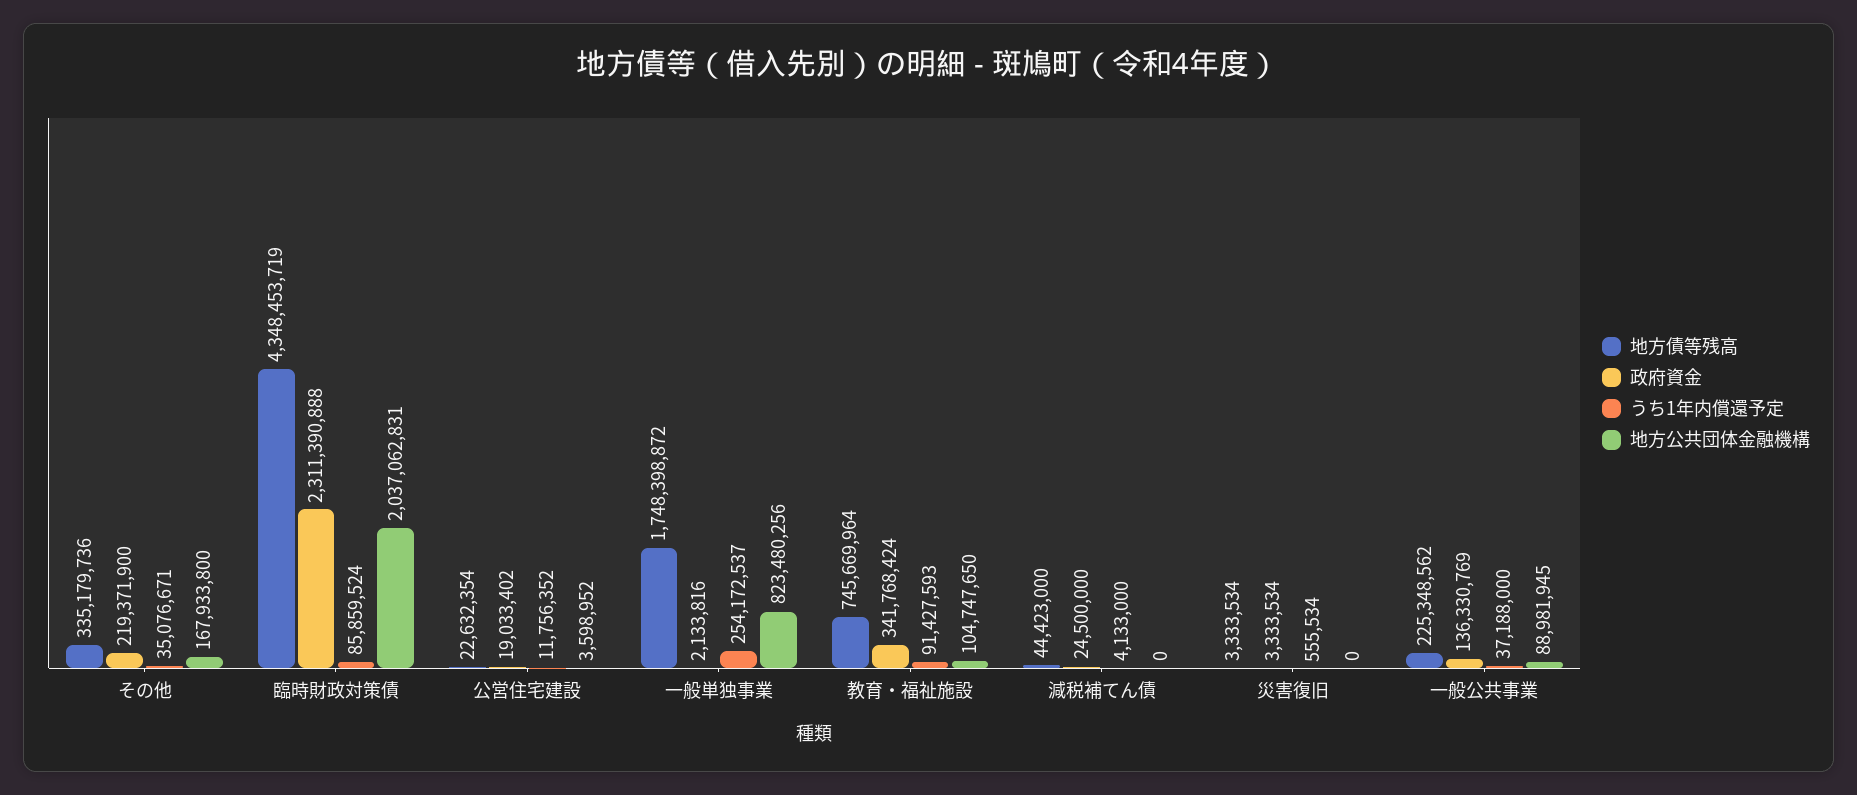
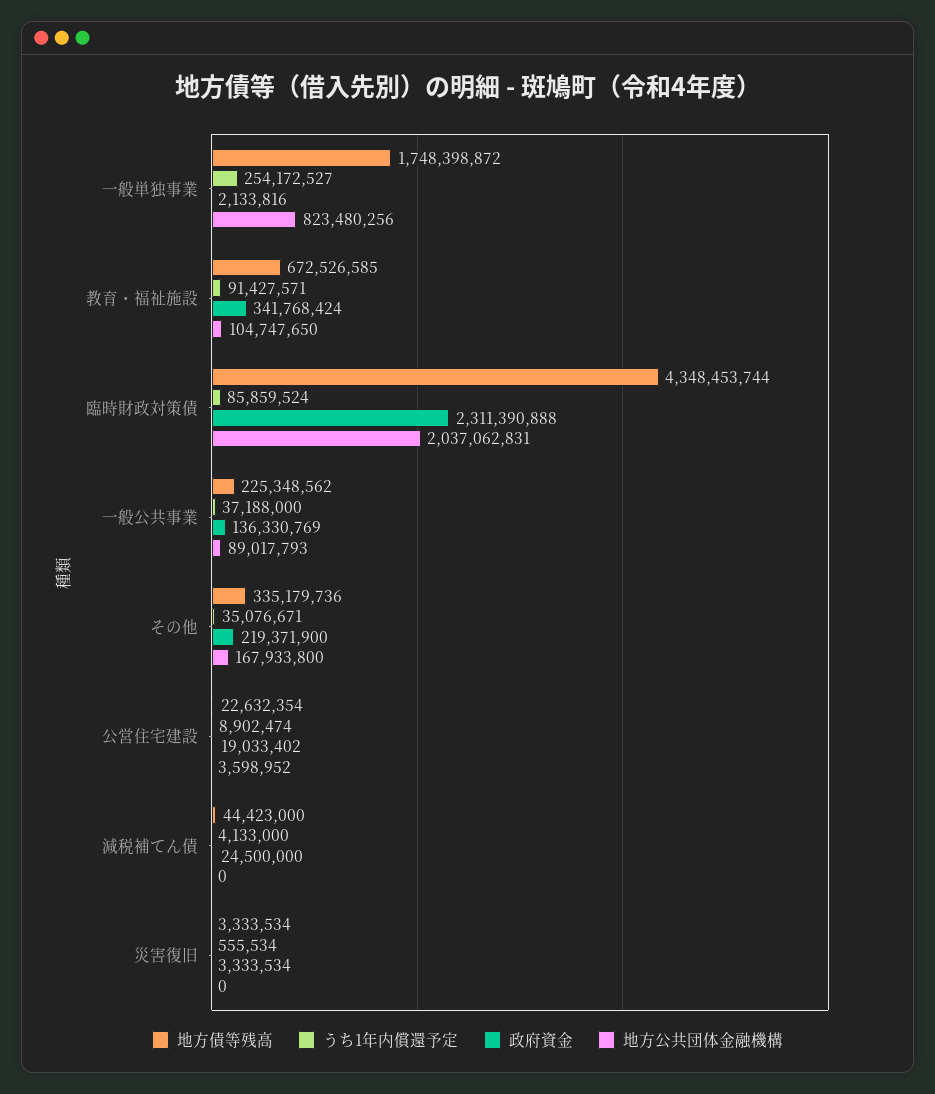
  {
    "地方債等残高": {
      "その他": 335179736,
-     "臨時財政対策債": 4348453719,
+     "臨時財政対策債": 4348453744,
      "公営住宅建設": 22632354,
      "一般単独事業": 1748398872,
-     "教育・福祉施設": 745669964,
+     "教育・福祉施設": 672526585,
      "減税補てん債": 44423000,
      "災害復旧": 3333534,
      "一般公共事業": 225348562
    },
    "政府資金": {
      "その他": 219371900,
      "臨時財政対策債": 2311390888,
      "公営住宅建設": 19033402,
      "一般単独事業": 2133816,
      "教育・福祉施設": 341768424,
      "減税補てん債": 24500000,
      "災害復旧": 3333534,
      "一般公共事業": 136330769
    },
    "うち1年内償還予定": {
      "その他": 35076671,
      "臨時財政対策債": 85859524,
-     "公営住宅建設": 11756352,
+     "公営住宅建設": 8902474,
-     "一般単独事業": 254172537,
+     "一般単独事業": 254172527,
-     "教育・福祉施設": 91427593,
+     "教育・福祉施設": 91427571,
      "減税補てん債": 4133000,
      "災害復旧": 555534,
      "一般公共事業": 37188000
    },
    "地方公共団体金融機構": {
      "その他": 167933800,
      "臨時財政対策債": 2037062831,
      "公営住宅建設": 3598952,
      "一般単独事業": 823480256,
      "教育・福祉施設": 104747650,
      "減税補てん債": 0,
      "災害復旧": 0,
-     "一般公共事業": 88981945
+     "一般公共事業": 89017793
    }
  }

